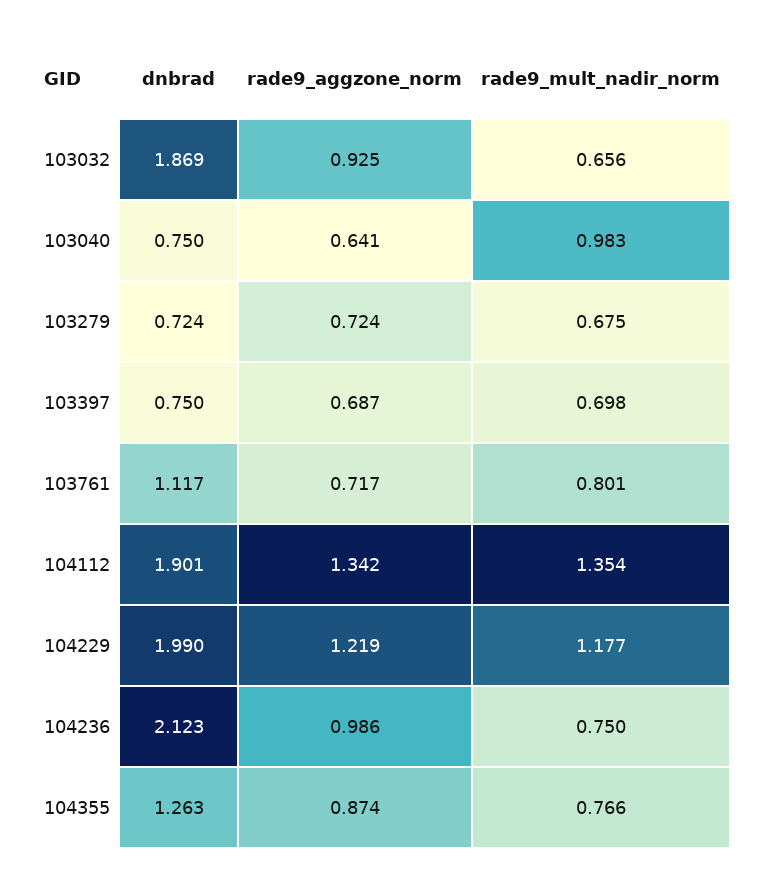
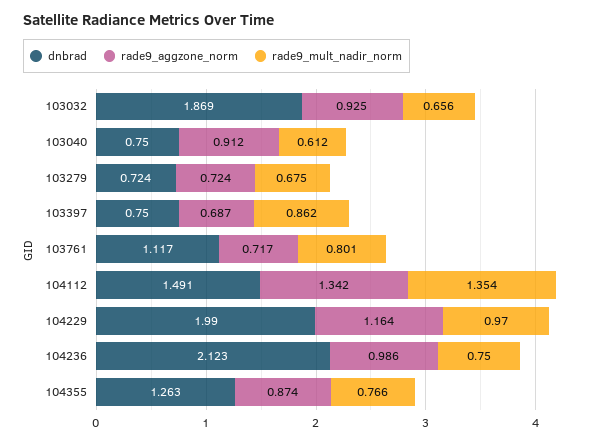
  {
    "dnbrad": {
      "103032": 1.869,
      "103040": 0.75,
      "103279": 0.724,
      "103397": 0.75,
      "103761": 1.117,
-     "104112": 1.901,
+     "104112": 1.491,
      "104229": 1.99,
      "104236": 2.123,
      "104355": 1.263
    },
    "rade9_aggzone_norm": {
      "103032": 0.925,
-     "103040": 0.641,
+     "103040": 0.912,
      "103279": 0.724,
      "103397": 0.687,
      "103761": 0.717,
      "104112": 1.342,
-     "104229": 1.219,
+     "104229": 1.164,
      "104236": 0.986,
      "104355": 0.874
    },
    "rade9_mult_nadir_norm": {
      "103032": 0.656,
-     "103040": 0.983,
+     "103040": 0.612,
      "103279": 0.675,
-     "103397": 0.698,
+     "103397": 0.862,
      "103761": 0.801,
      "104112": 1.354,
-     "104229": 1.177,
+     "104229": 0.97,
      "104236": 0.75,
      "104355": 0.766
    }
  }

